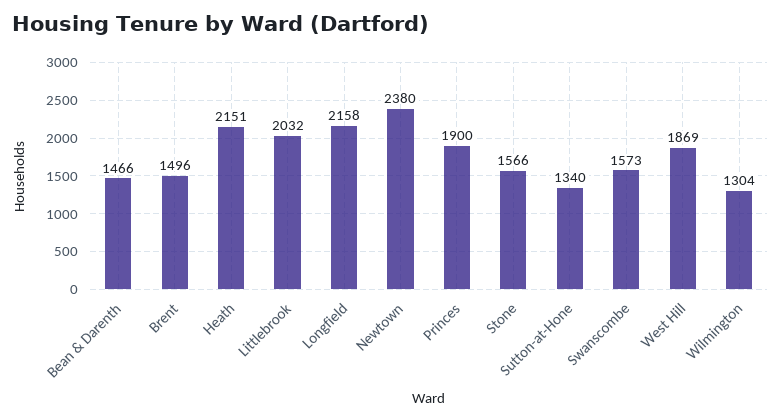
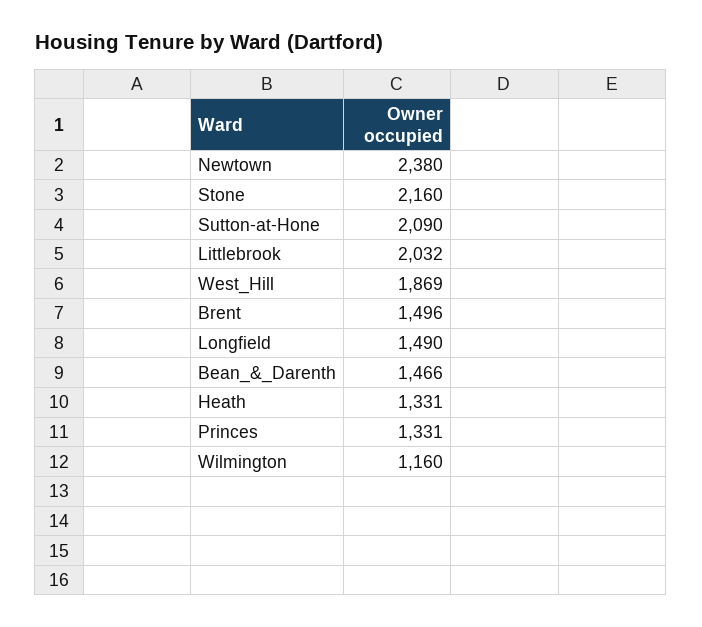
  {
    "Bean & Darenth": 1466,
    "Brent": 1496,
-   "Heath": 2151,
+   "Heath": 1331,
    "Littlebrook": 2032,
-   "Longfield": 2158,
+   "Longfield": 1490,
    "Newtown": 2380,
-   "Princes": 1900,
+   "Princes": 1331,
-   "Stone": 1566,
+   "Stone": 2160,
-   "Sutton-at-Hone": 1340,
+   "Sutton-at-Hone": 2090,
-   "Swanscombe": 1573,
    "West Hill": 1869,
-   "Wilmington": 1304
+   "Wilmington": 1160
  }

